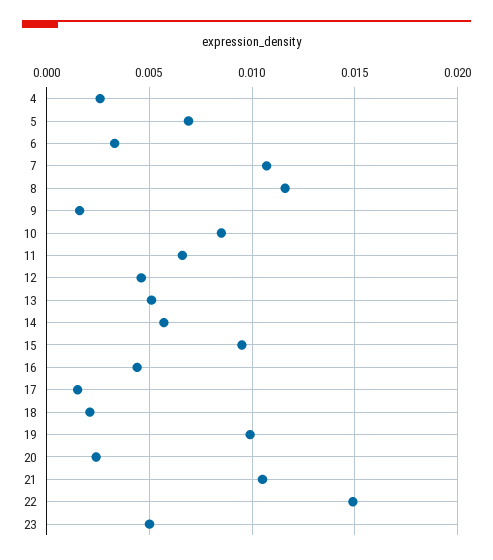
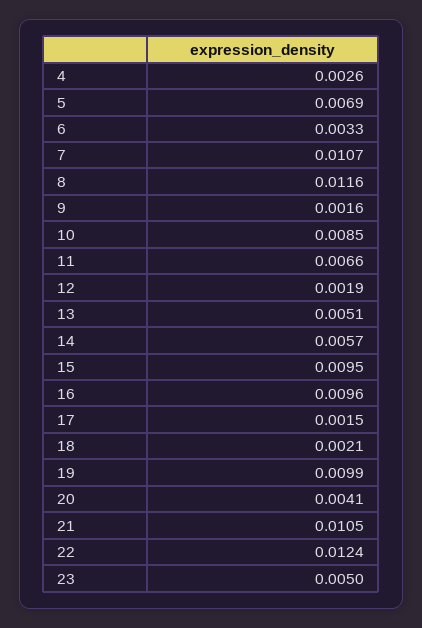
  {
    "4": 0.0026,
    "5": 0.0069,
    "6": 0.0033,
    "7": 0.0107,
    "8": 0.0116,
    "9": 0.0016,
    "10": 0.0085,
    "11": 0.0066,
-   "12": 0.0045,
+   "12": 0.0019,
    "13": 0.0051,
    "14": 0.0057,
    "15": 0.0095,
-   "16": 0.0045,
+   "16": 0.0096,
    "17": 0.0015,
    "18": 0.0021,
    "19": 0.0099,
-   "20": 0.0025,
+   "20": 0.0041,
    "21": 0.0105,
-   "22": 0.015,
+   "22": 0.0124,
    "23": 0.005
  }

